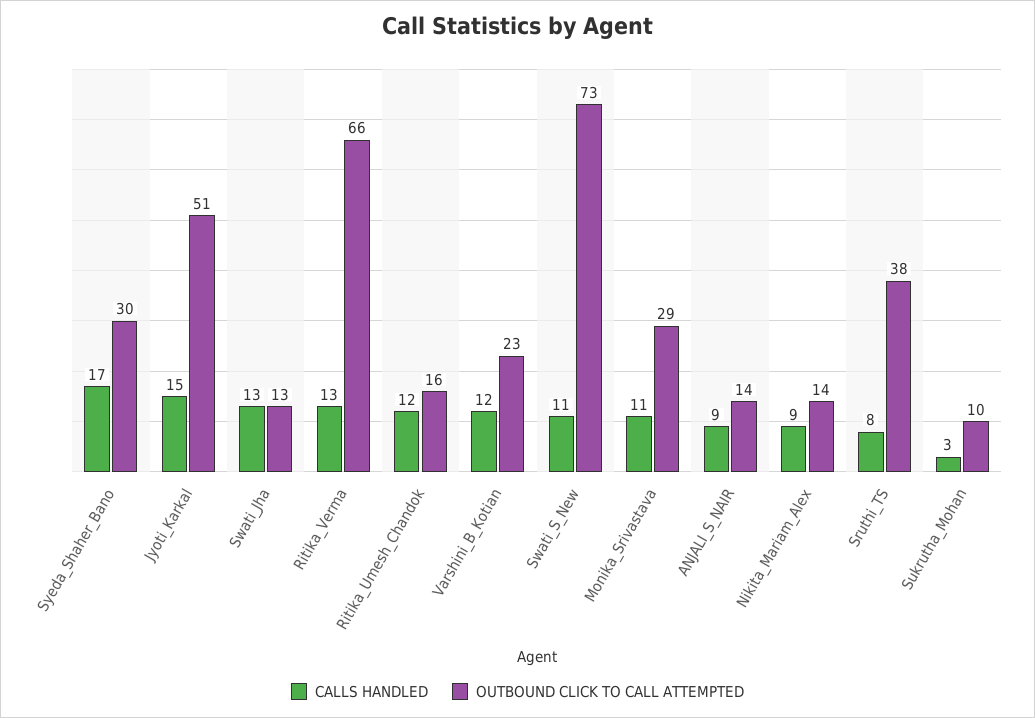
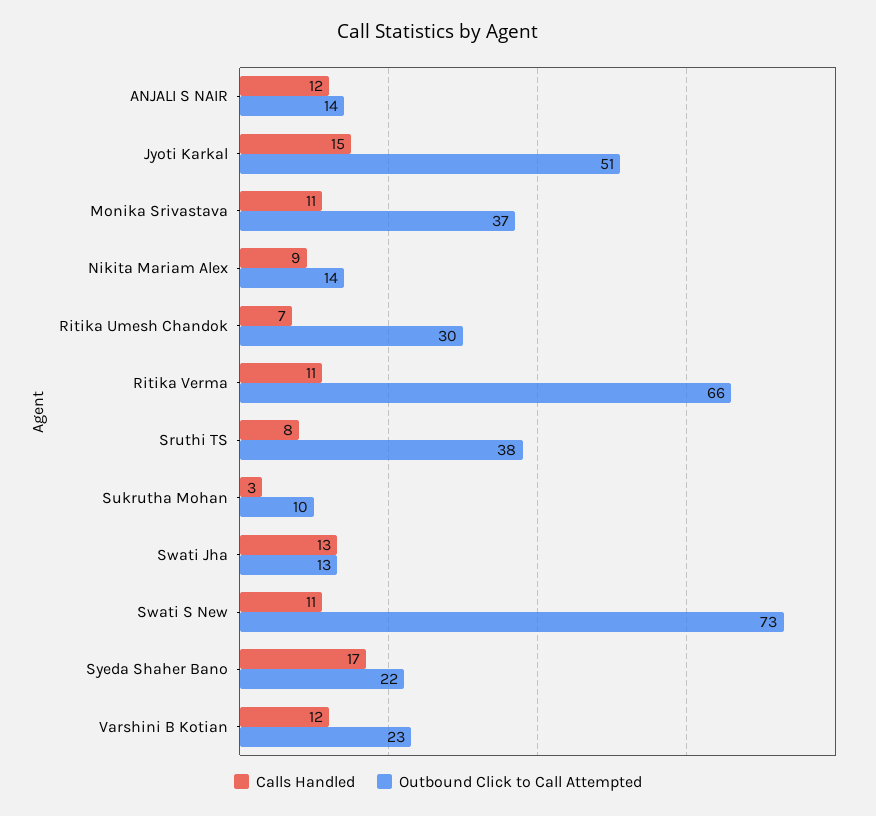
  {
    "CALLS HANDLED": {
      "Syeda_Shaher_Bano": 17,
      "Jyoti_Karkal": 15,
      "Swati_Jha": 13,
-     "Ritika_Verma": 13,
+     "Ritika_Verma": 11,
-     "Ritika_Umesh_Chandok": 12,
+     "Ritika_Umesh_Chandok": 7,
      "Varshini_B_Kotian": 12,
      "Swati_S_New": 11,
      "Monika_Srivastava": 11,
-     "ANJALI_S_NAIR": 9,
+     "ANJALI_S_NAIR": 12,
      "Nikita_Mariam_Alex": 9,
      "Sruthi_TS": 8,
      "Sukrutha_Mohan": 3
    },
    "OUTBOUND CLICK TO CALL ATTEMPTED": {
-     "Syeda_Shaher_Bano": 30,
+     "Syeda_Shaher_Bano": 22,
      "Jyoti_Karkal": 51,
      "Swati_Jha": 13,
      "Ritika_Verma": 66,
-     "Ritika_Umesh_Chandok": 16,
+     "Ritika_Umesh_Chandok": 30,
      "Varshini_B_Kotian": 23,
      "Swati_S_New": 73,
-     "Monika_Srivastava": 29,
+     "Monika_Srivastava": 37,
      "ANJALI_S_NAIR": 14,
      "Nikita_Mariam_Alex": 14,
      "Sruthi_TS": 38,
      "Sukrutha_Mohan": 10
    }
  }

